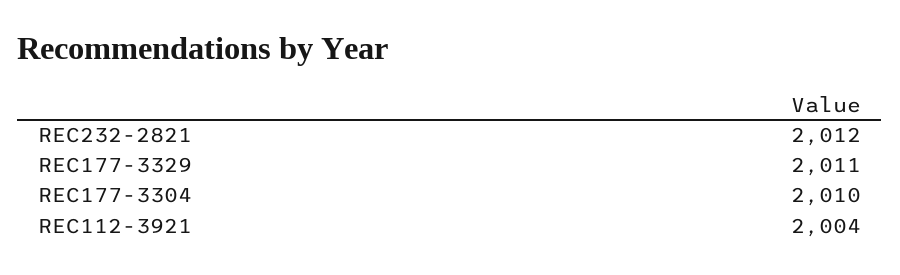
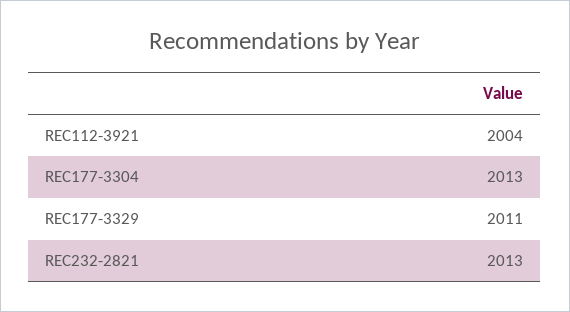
  {
-   "REC232-2821": 2012,
+   "REC232-2821": 2013,
    "REC177-3329": 2011,
-   "REC177-3304": 2010,
+   "REC177-3304": 2013,
    "REC112-3921": 2004
  }

